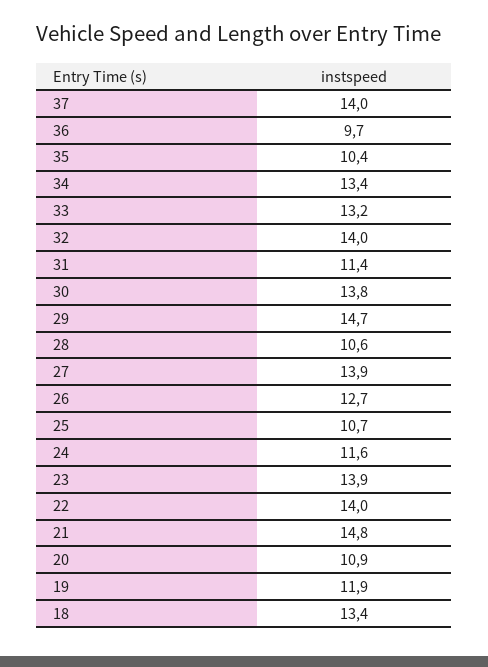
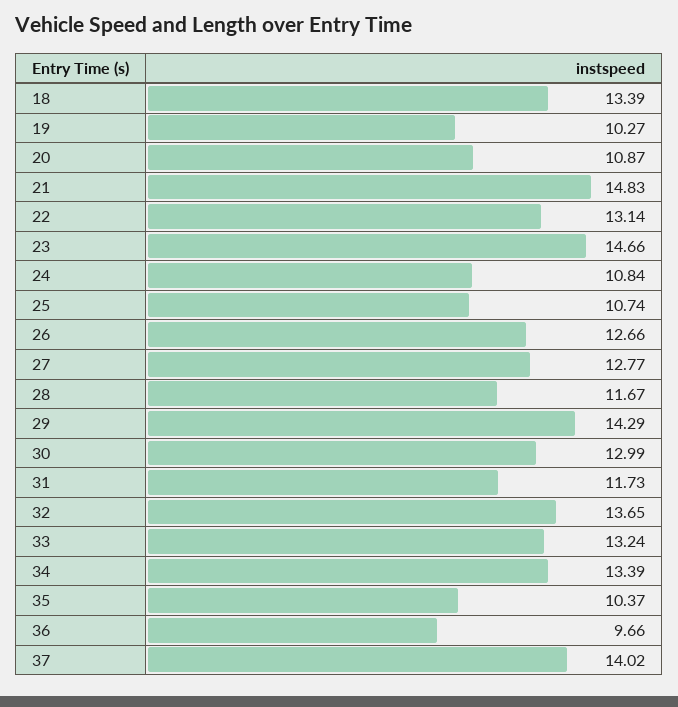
  {
    "37": 14.02,
    "36": 9.66,
    "35": 10.37,
    "34": 13.39,
    "33": 13.24,
-   "32": 14,
+   "32": 13.65,
-   "31": 11.4,
+   "31": 11.73,
-   "30": 13.8,
+   "30": 12.99,
-   "29": 14.7,
+   "29": 14.29,
-   "28": 10.6,
+   "28": 11.67,
-   "27": 13.9,
+   "27": 12.77,
    "26": 12.66,
    "25": 10.74,
-   "24": 11.6,
+   "24": 10.84,
-   "23": 13.9,
+   "23": 14.66,
-   "22": 14,
+   "22": 13.14,
    "21": 14.83,
    "20": 10.87,
-   "19": 11.9,
+   "19": 10.27,
    "18": 13.39
  }

